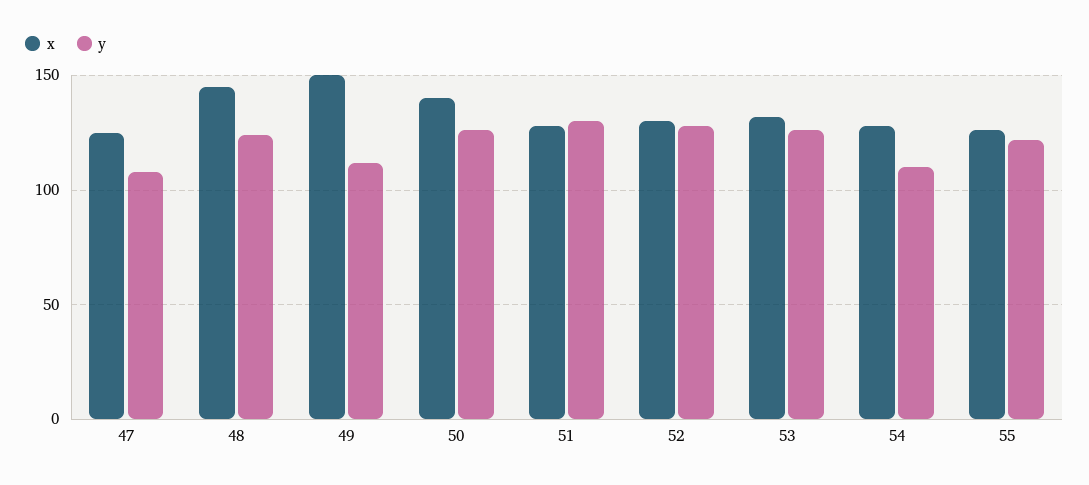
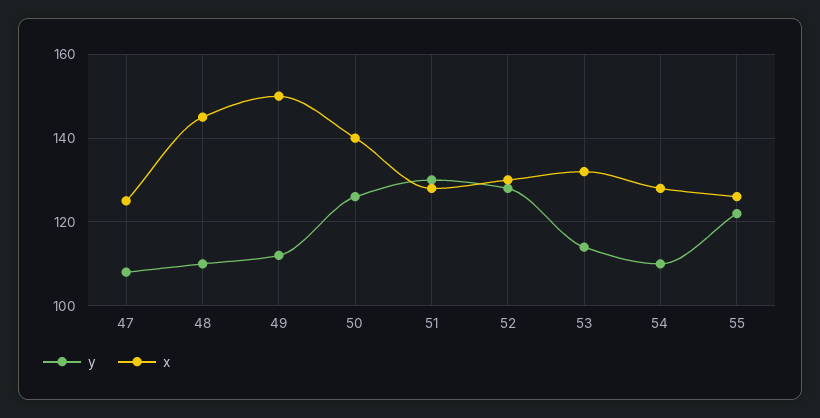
  {
    "x": {
      "47": 125,
      "48": 145,
      "49": 150,
      "50": 140,
      "51": 130,
      "52": 130,
      "53": 130,
      "54": 130,
      "55": 125
    },
    "y": {
      "47": 110,
-     "48": 125,
+     "48": 110,
      "49": 110,
      "50": 125,
      "51": 130,
      "52": 130,
-     "53": 125,
+     "53": 115,
      "54": 110,
      "55": 120
    }
  }

